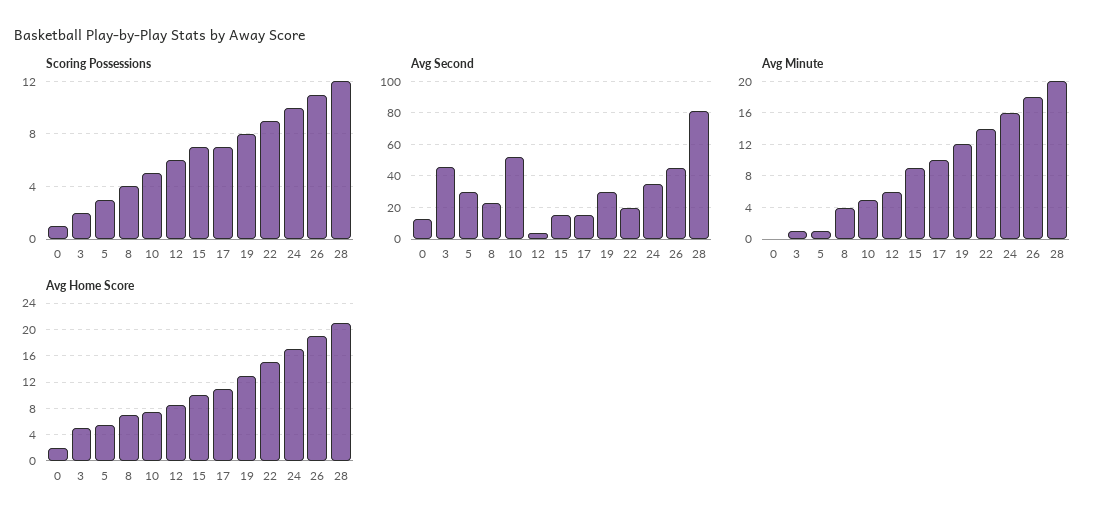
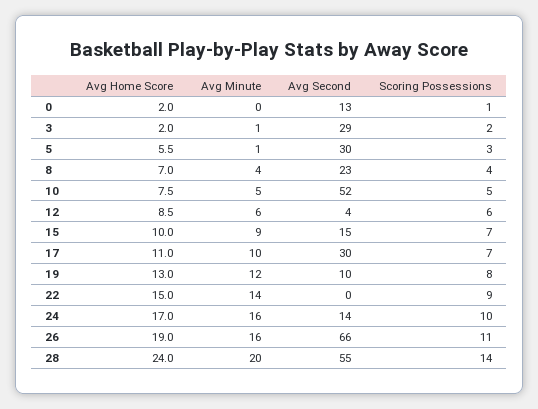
  {
    "Scoring Possessions": {
      "0": 1,
      "3": 2,
      "5": 3,
      "8": 4,
      "10": 5,
      "12": 6,
      "15": 7,
      "17": 7,
      "19": 8,
      "22": 9,
      "24": 10,
      "26": 11,
-     "28": 12
+     "28": 14
    },
    "Avg Second": {
      "0": 13,
-     "3": 45,
+     "3": 29,
      "5": 30,
      "8": 23,
      "10": 52,
      "12": 4,
      "15": 15,
-     "17": 15,
+     "17": 30,
-     "19": 30,
+     "19": 10,
-     "22": 20,
+     "22": 0,
-     "24": 35,
+     "24": 14,
-     "26": 45,
+     "26": 66,
-     "28": 80
+     "28": 55
    },
    "Avg Minute": {
      "0": 0,
      "3": 1,
      "5": 1,
      "8": 4,
      "10": 5,
      "12": 6,
      "15": 9,
      "17": 10,
      "19": 12,
      "22": 14,
      "24": 16,
-     "26": 18,
+     "26": 16,
      "28": 20
    },
    "Avg Home Score": {
      "0": 2,
-     "3": 5,
+     "3": 2,
      "5": 5.5,
      "8": 7,
      "10": 7.5,
      "12": 8.5,
      "15": 10,
      "17": 11,
      "19": 13,
      "22": 15,
      "24": 17,
      "26": 19,
-     "28": 21
+     "28": 24
    }
  }

